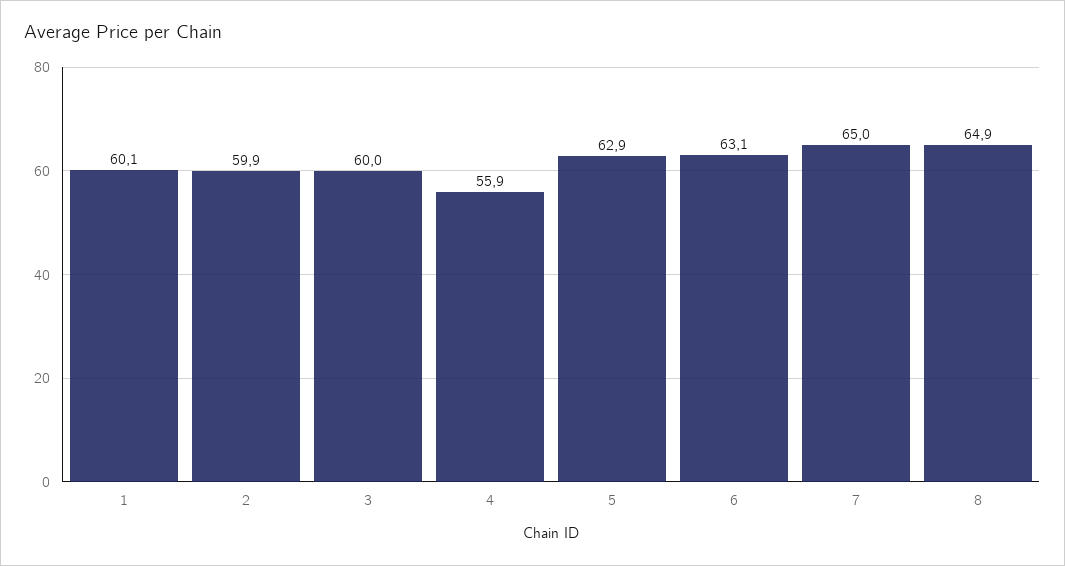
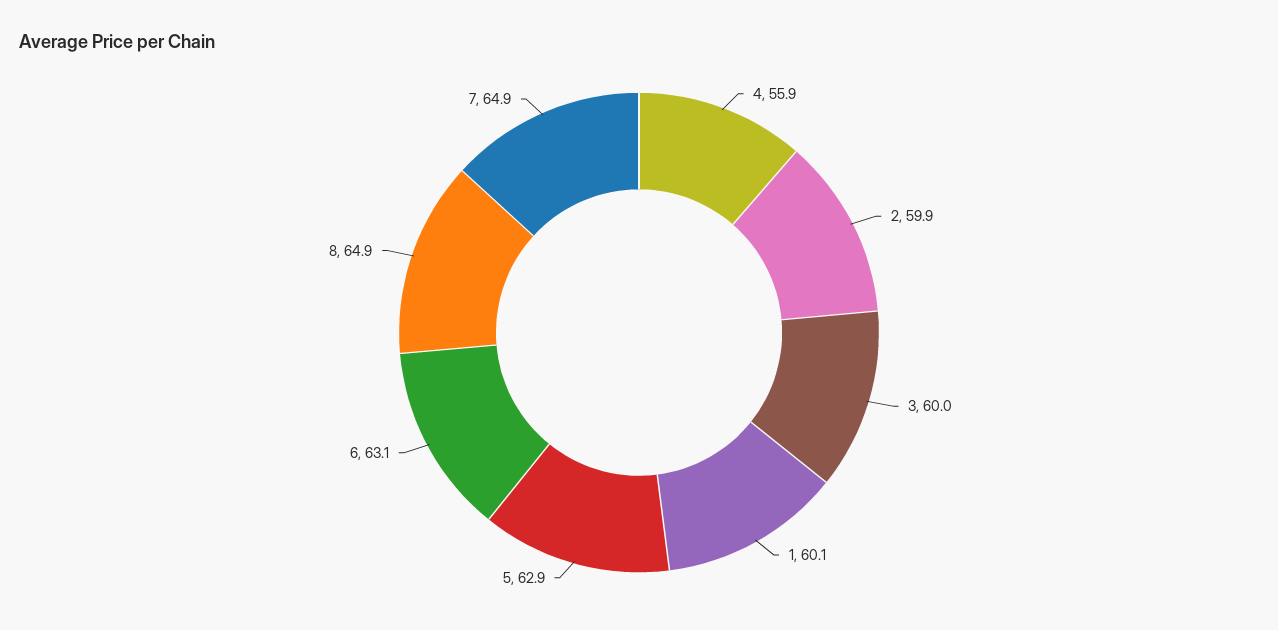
  {
    "1": 60.1,
    "2": 59.9,
    "3": 60,
    "4": 55.9,
    "5": 62.9,
    "6": 63.1,
-   "7": 65,
+   "7": 64.9,
    "8": 64.9
  }

